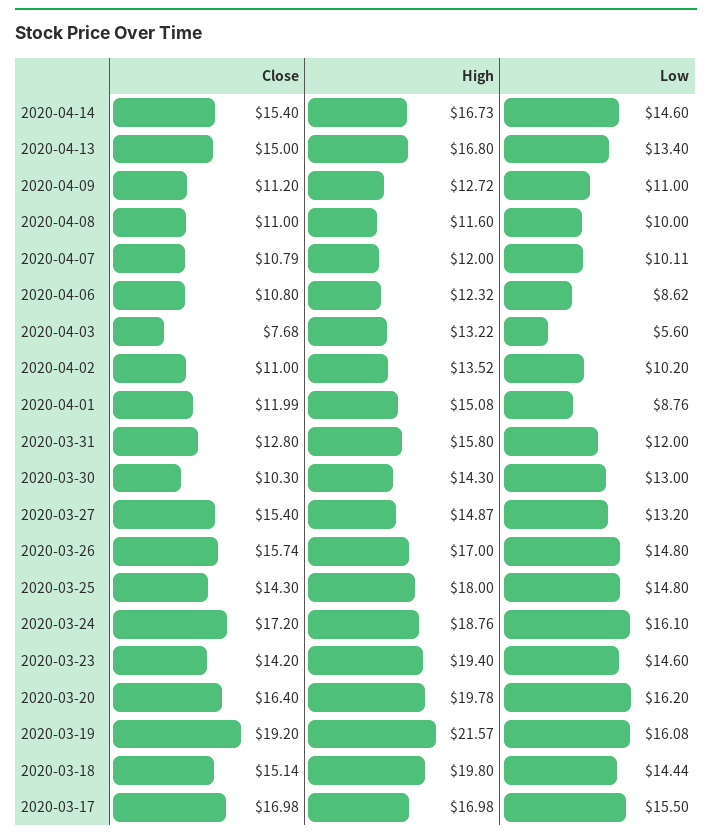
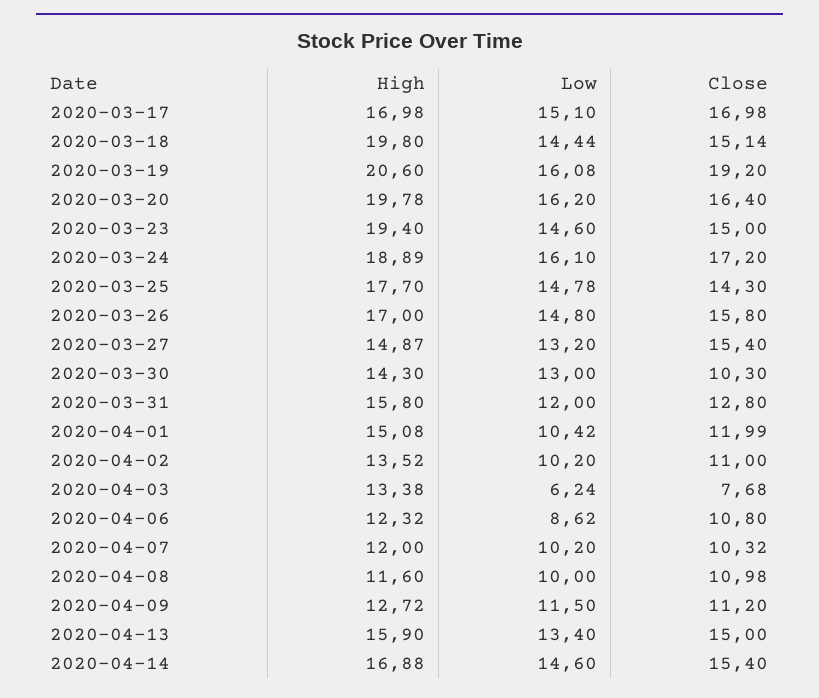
  {
    "Close": {
      "2020-04-14": 15.4,
      "2020-04-13": 15,
      "2020-04-09": 11.2,
-     "2020-04-08": 11,
+     "2020-04-08": 10.98,
-     "2020-04-07": 10.79,
+     "2020-04-07": 10.32,
      "2020-04-06": 10.8,
      "2020-04-03": 7.68,
      "2020-04-02": 11,
      "2020-04-01": 11.99,
      "2020-03-31": 12.8,
      "2020-03-30": 10.3,
      "2020-03-27": 15.4,
-     "2020-03-26": 15.74,
+     "2020-03-26": 15.8,
      "2020-03-25": 14.3,
      "2020-03-24": 17.2,
-     "2020-03-23": 14.2,
+     "2020-03-23": 15,
      "2020-03-20": 16.4,
      "2020-03-19": 19.2,
      "2020-03-18": 15.14,
      "2020-03-17": 16.98
    },
    "High": {
-     "2020-04-14": 16.73,
+     "2020-04-14": 16.88,
-     "2020-04-13": 16.8,
+     "2020-04-13": 15.9,
      "2020-04-09": 12.72,
      "2020-04-08": 11.6,
      "2020-04-07": 12,
      "2020-04-06": 12.32,
-     "2020-04-03": 13.22,
+     "2020-04-03": 13.38,
      "2020-04-02": 13.52,
      "2020-04-01": 15.08,
      "2020-03-31": 15.8,
      "2020-03-30": 14.3,
      "2020-03-27": 14.87,
      "2020-03-26": 17,
-     "2020-03-25": 18,
+     "2020-03-25": 17.7,
-     "2020-03-24": 18.76,
+     "2020-03-24": 18.89,
      "2020-03-23": 19.4,
      "2020-03-20": 19.78,
-     "2020-03-19": 21.57,
+     "2020-03-19": 20.6,
      "2020-03-18": 19.8,
      "2020-03-17": 16.98
    },
    "Low": {
      "2020-04-14": 14.6,
      "2020-04-13": 13.4,
-     "2020-04-09": 11,
+     "2020-04-09": 11.5,
      "2020-04-08": 10,
-     "2020-04-07": 10.11,
+     "2020-04-07": 10.2,
      "2020-04-06": 8.62,
-     "2020-04-03": 5.6,
+     "2020-04-03": 6.24,
      "2020-04-02": 10.2,
-     "2020-04-01": 8.76,
+     "2020-04-01": 10.42,
      "2020-03-31": 12,
      "2020-03-30": 13,
      "2020-03-27": 13.2,
      "2020-03-26": 14.8,
-     "2020-03-25": 14.8,
+     "2020-03-25": 14.78,
      "2020-03-24": 16.1,
      "2020-03-23": 14.6,
      "2020-03-20": 16.2,
      "2020-03-19": 16.08,
      "2020-03-18": 14.44,
-     "2020-03-17": 15.5
+     "2020-03-17": 15.1
    }
  }

